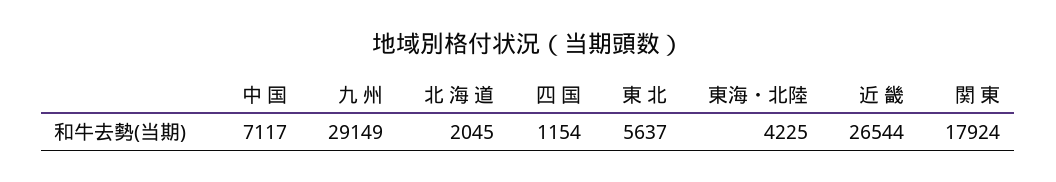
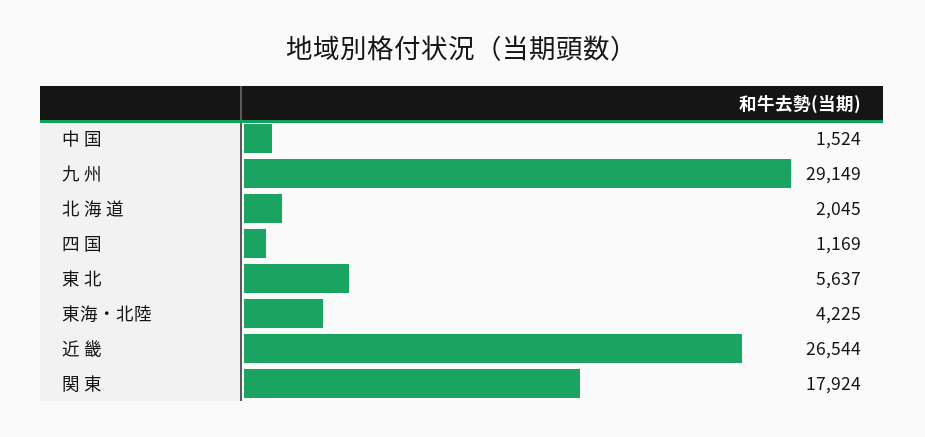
  {
-   "中 国": 7117,
+   "中 国": 1524,
    "九 州": 29149,
    "北 海 道": 2045,
-   "四 国": 1154,
+   "四 国": 1169,
    "東 北": 5637,
    "東海・北陸": 4225,
    "近 畿": 26544,
    "関 東": 17924
  }

